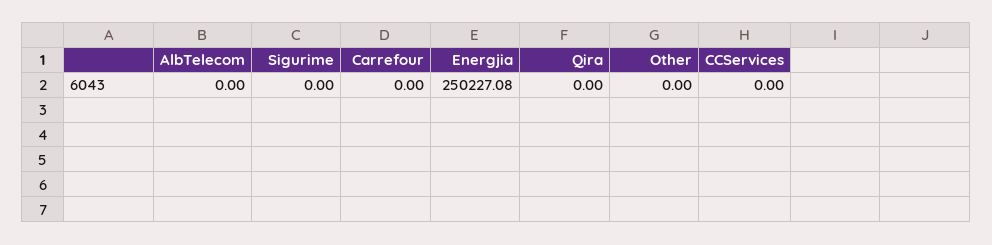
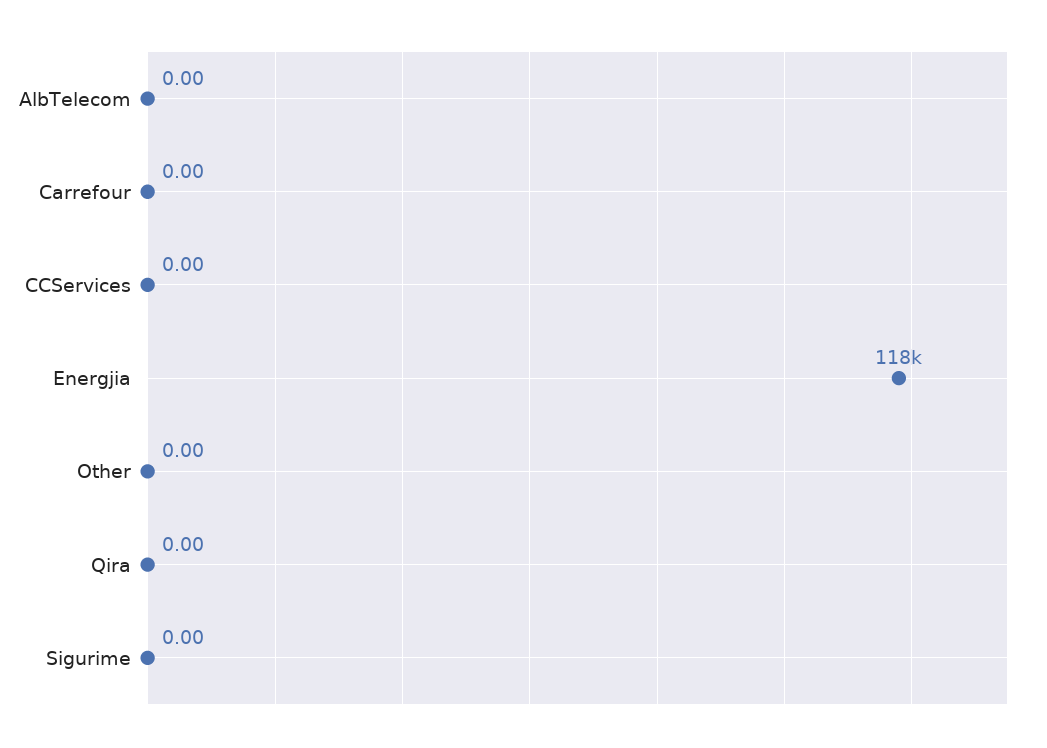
  {
    "AlbTelecom": 0,
    "Sigurime": 0,
    "Carrefour": 0,
-   "Energjia": 250227.08,
+   "Energjia": 118000,
    "Qira": 0,
    "Other": 0,
    "CCServices": 0
  }

